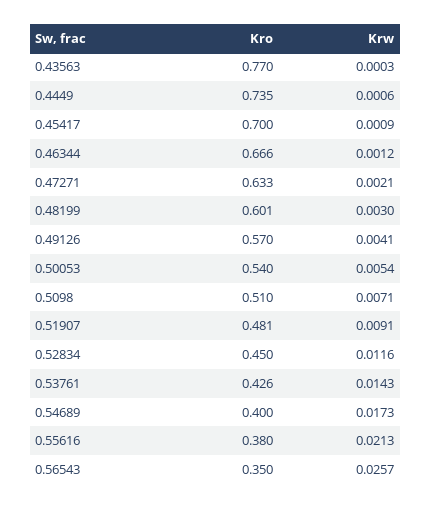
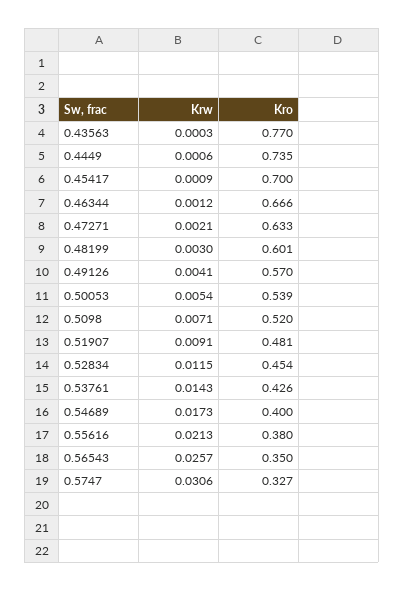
  {
    "Kro": {
      "0.43563": 0.77,
      "0.4449": 0.735,
      "0.45417": 0.7,
      "0.46344": 0.666,
      "0.47271": 0.633,
      "0.48199": 0.601,
      "0.49126": 0.57,
-     "0.50053": 0.54,
+     "0.50053": 0.539,
-     "0.5098": 0.51,
+     "0.5098": 0.52,
      "0.51907": 0.481,
-     "0.52834": 0.45,
+     "0.52834": 0.454,
      "0.53761": 0.426,
      "0.54689": 0.4,
      "0.55616": 0.38,
-     "0.56543": 0.35
+     "0.56543": 0.35,
+     "0.5747": 0.327
    },
    "Krw": {
      "0.43563": 0.0003,
      "0.4449": 0.0006,
      "0.45417": 0.0009,
      "0.46344": 0.0012,
      "0.47271": 0.0021,
      "0.48199": 0.003,
      "0.49126": 0.0041,
      "0.50053": 0.0054,
      "0.5098": 0.0071,
      "0.51907": 0.0091,
-     "0.52834": 0.0116,
+     "0.52834": 0.0115,
      "0.53761": 0.0143,
      "0.54689": 0.0173,
      "0.55616": 0.0213,
-     "0.56543": 0.0257
+     "0.56543": 0.0257,
+     "0.5747": 0.0306
    }
  }

